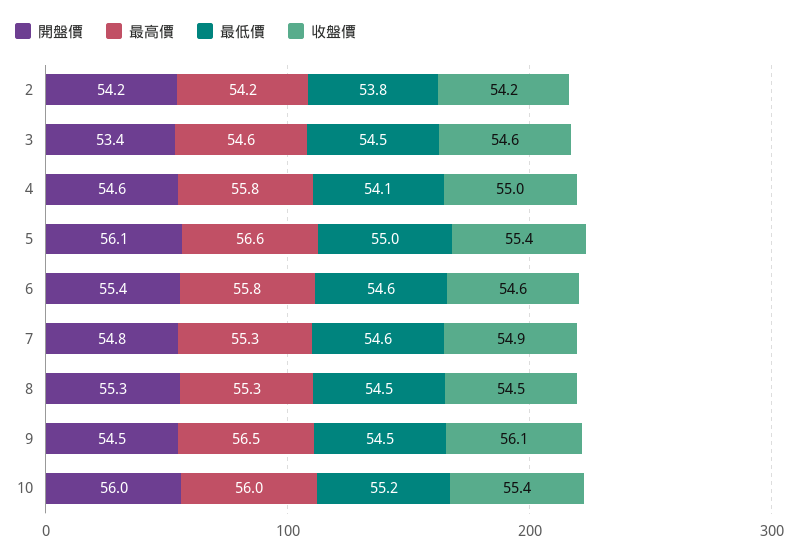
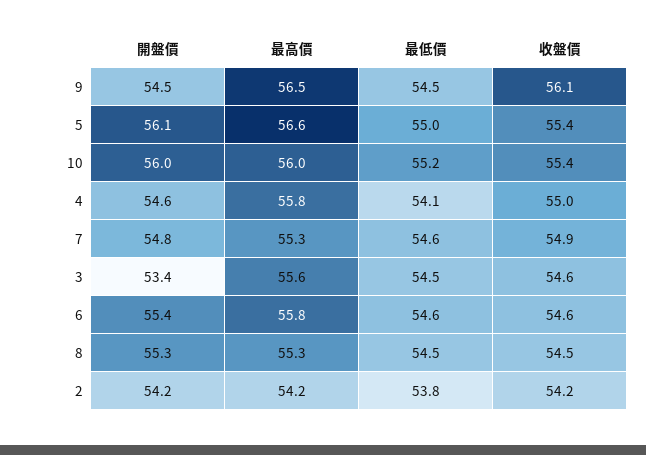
  {
    "開盤價": {
      "2": 54.2,
      "3": 53.4,
      "4": 54.6,
      "5": 56.1,
      "6": 55.4,
      "7": 54.8,
      "8": 55.3,
      "9": 54.5,
      "10": 56
    },
    "最高價": {
      "2": 54.2,
-     "3": 54.6,
+     "3": 55.6,
      "4": 55.8,
      "5": 56.6,
      "6": 55.8,
      "7": 55.3,
      "8": 55.3,
      "9": 56.5,
      "10": 56
    },
    "最低價": {
      "2": 53.8,
      "3": 54.5,
      "4": 54.1,
      "5": 55,
      "6": 54.6,
      "7": 54.6,
      "8": 54.5,
      "9": 54.5,
      "10": 55.2
    },
    "收盤價": {
      "2": 54.2,
      "3": 54.6,
      "4": 55,
      "5": 55.4,
      "6": 54.6,
      "7": 54.9,
      "8": 54.5,
      "9": 56.1,
      "10": 55.4
    }
  }

